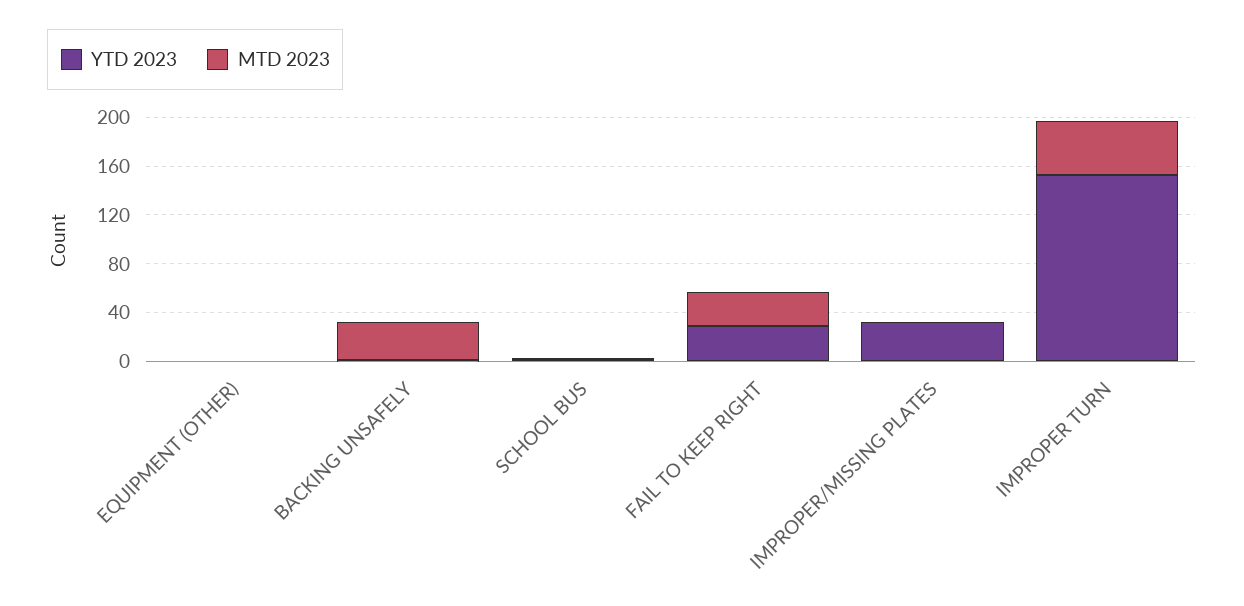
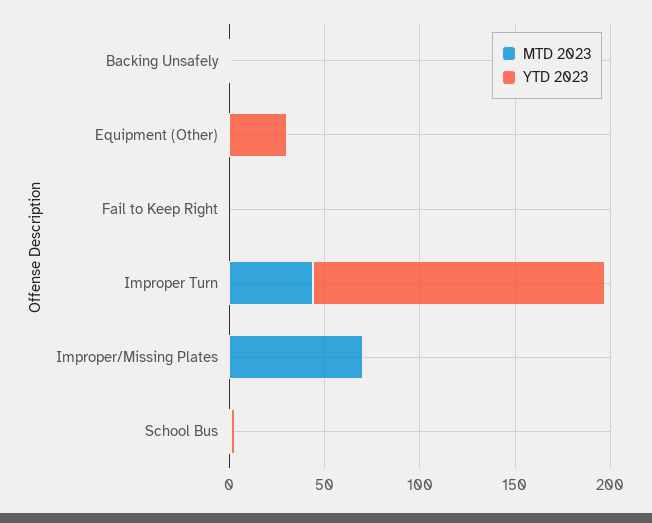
  {
    "YTD 2023": {
-     "EQUIPMENT (OTHER)": 0,
+     "EQUIPMENT (OTHER)": 30,
      "BACKING UNSAFELY": 0,
      "SCHOOL BUS": 0,
-     "FAIL TO KEEP RIGHT": 30,
+     "FAIL TO KEEP RIGHT": 0,
-     "IMPROPER/MISSING PLATES": 30,
+     "IMPROPER/MISSING PLATES": 0,
      "IMPROPER TURN": 150
    },
    "MTD 2023": {
      "EQUIPMENT (OTHER)": 0,
-     "BACKING UNSAFELY": 30,
+     "BACKING UNSAFELY": 0,
      "SCHOOL BUS": 0,
-     "FAIL TO KEEP RIGHT": 30,
+     "FAIL TO KEEP RIGHT": 0,
-     "IMPROPER/MISSING PLATES": 0,
+     "IMPROPER/MISSING PLATES": 70,
      "IMPROPER TURN": 40
    }
  }

